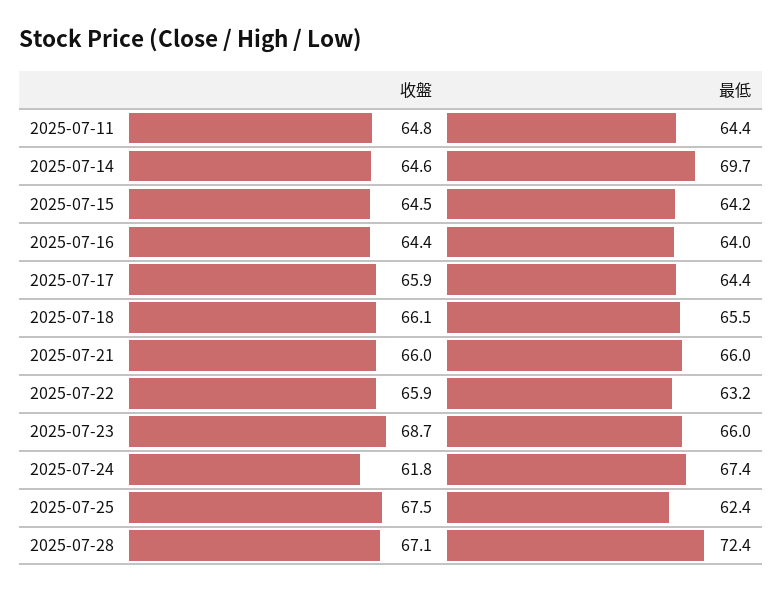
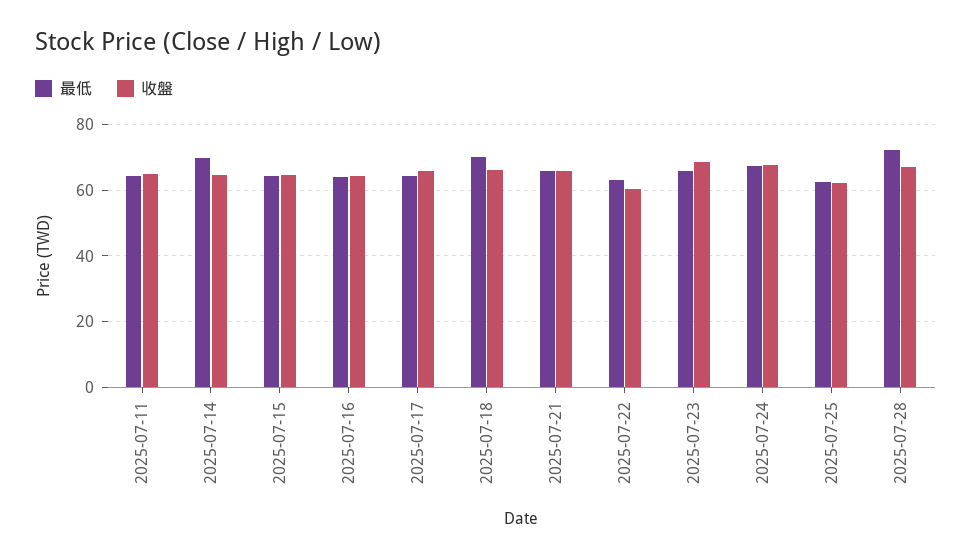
  {
    "收盤": {
      "2025-07-11": 64.8,
      "2025-07-14": 64.6,
      "2025-07-15": 64.5,
      "2025-07-16": 64.4,
      "2025-07-17": 65.9,
      "2025-07-18": 66.1,
      "2025-07-21": 66,
-     "2025-07-22": 65.9,
+     "2025-07-22": 60,
      "2025-07-23": 68.7,
-     "2025-07-24": 61.8,
+     "2025-07-24": 68,
-     "2025-07-25": 67.5,
+     "2025-07-25": 62,
      "2025-07-28": 67.1
    },
    "最低": {
      "2025-07-11": 64.4,
      "2025-07-14": 69.7,
      "2025-07-15": 64.2,
      "2025-07-16": 64,
      "2025-07-17": 64.4,
-     "2025-07-18": 65.5,
+     "2025-07-18": 70,
      "2025-07-21": 66,
      "2025-07-22": 63.2,
      "2025-07-23": 66,
      "2025-07-24": 67.4,
      "2025-07-25": 62.4,
      "2025-07-28": 72.4
    }
  }

